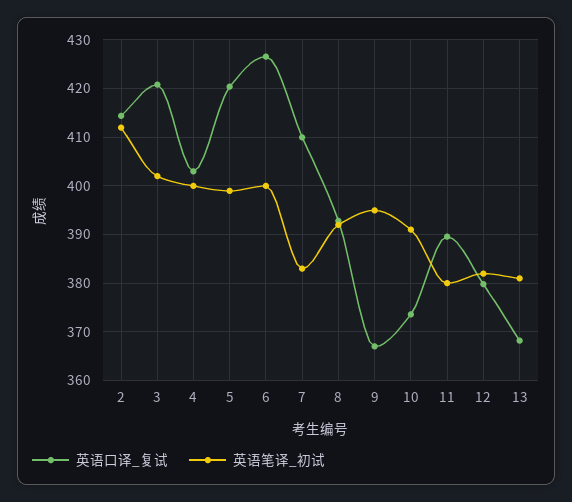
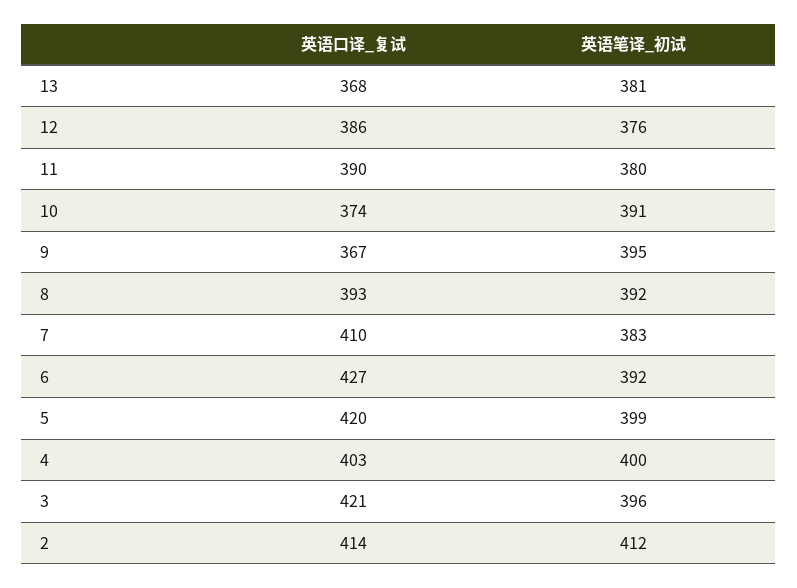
  {
    "英语口译_复试": {
      "2": 414,
      "3": 421,
      "4": 403,
      "5": 420,
      "6": 427,
      "7": 410,
      "8": 393,
      "9": 367,
      "10": 374,
      "11": 390,
-     "12": 380,
+     "12": 386,
      "13": 368
    },
    "英语笔译_初试": {
      "2": 412,
-     "3": 402,
+     "3": 396,
      "4": 400,
      "5": 399,
-     "6": 400,
+     "6": 392,
      "7": 383,
      "8": 392,
      "9": 395,
      "10": 391,
      "11": 380,
-     "12": 382,
+     "12": 376,
      "13": 381
    }
  }

